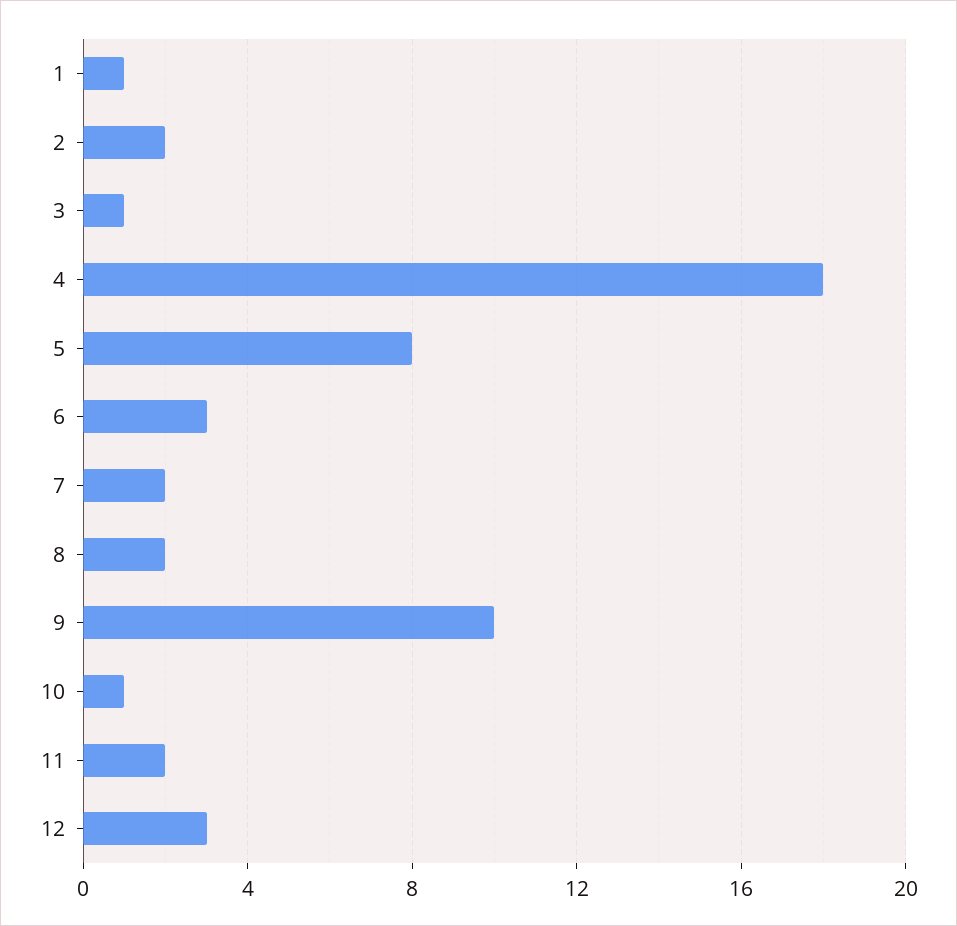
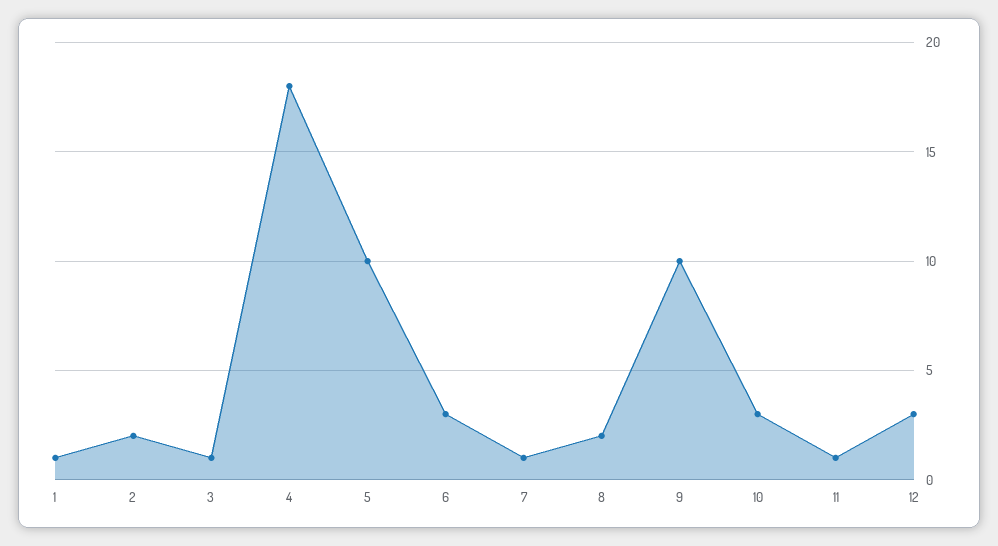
  {
    "1": 1,
    "2": 2,
    "3": 1,
    "4": 18,
-   "5": 8,
+   "5": 10,
    "6": 3,
-   "7": 2,
+   "7": 1,
    "8": 2,
    "9": 10,
-   "10": 1,
+   "10": 3,
-   "11": 2,
+   "11": 1,
    "12": 3
  }

